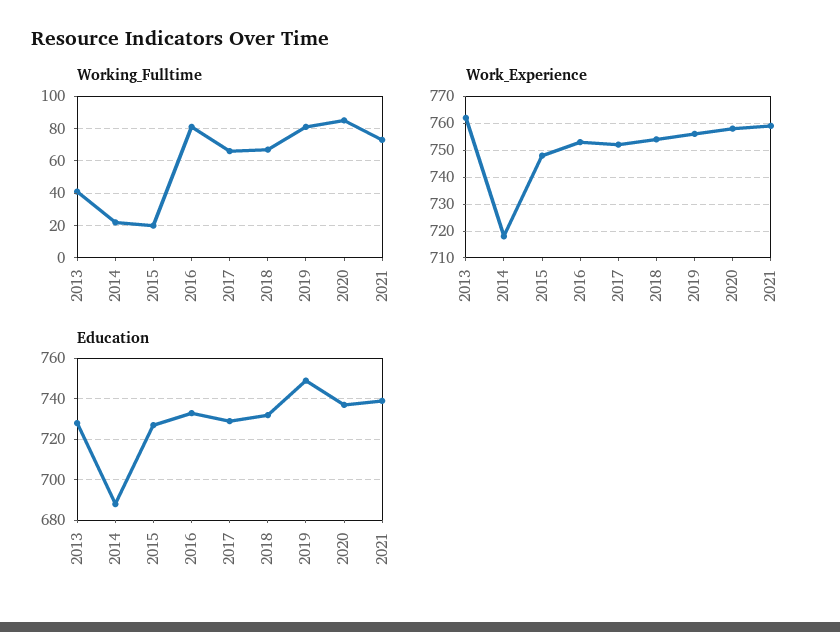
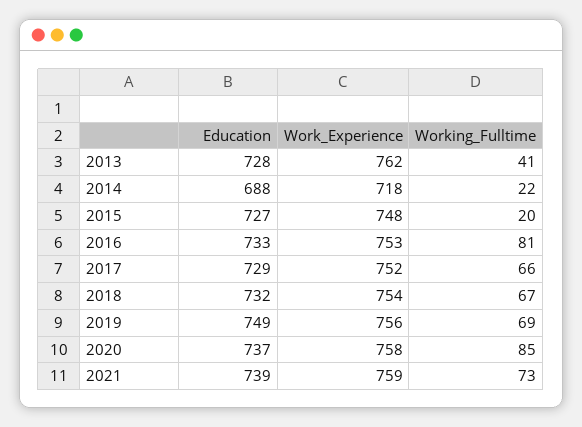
  {
    "Working_Fulltime": {
      "2013": 41,
      "2014": 22,
      "2015": 20,
      "2016": 81,
      "2017": 66,
      "2018": 67,
-     "2019": 80,
+     "2019": 69,
      "2020": 85,
      "2021": 73
    },
    "Work_Experience": {
      "2013": 762,
      "2014": 718,
      "2015": 748,
      "2016": 753,
      "2017": 752,
      "2018": 754,
      "2019": 756,
      "2020": 758,
      "2021": 759
    },
    "Education": {
      "2013": 728,
      "2014": 688,
      "2015": 727,
      "2016": 733,
      "2017": 729,
      "2018": 732,
      "2019": 749,
      "2020": 737,
      "2021": 739
    }
  }

